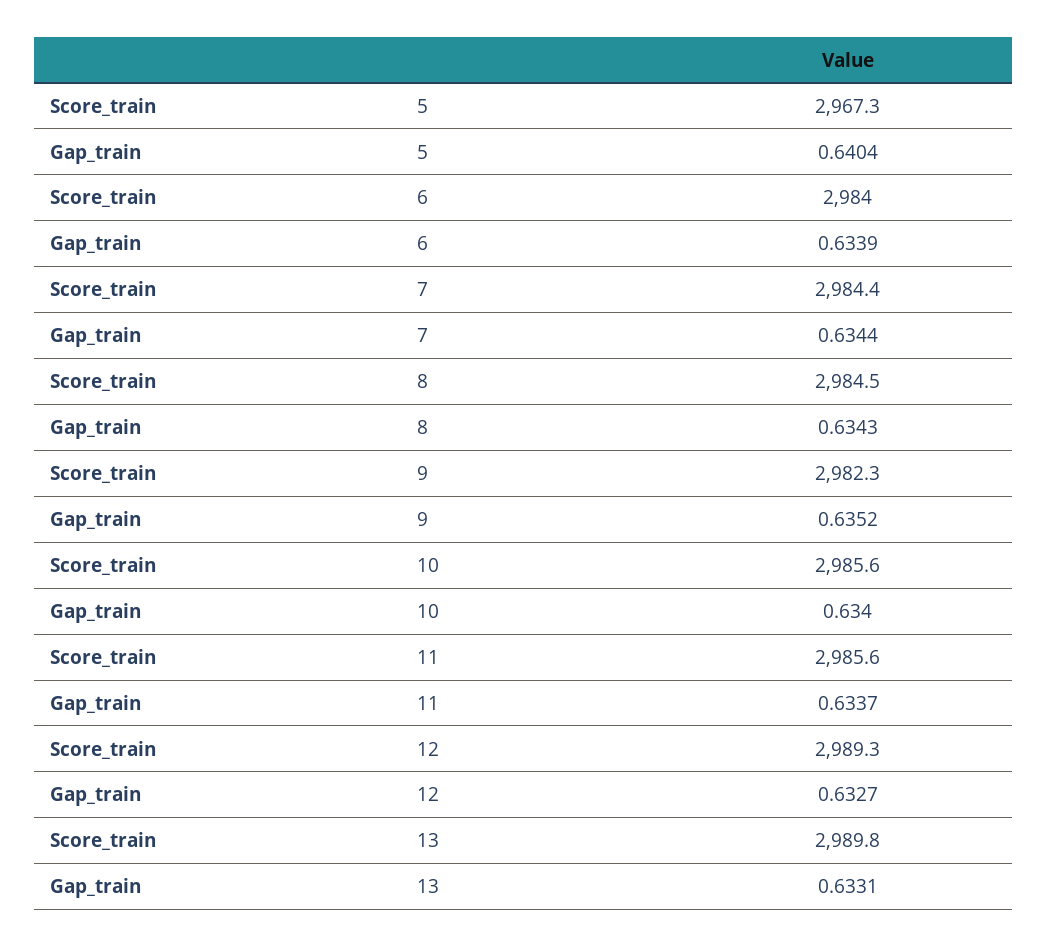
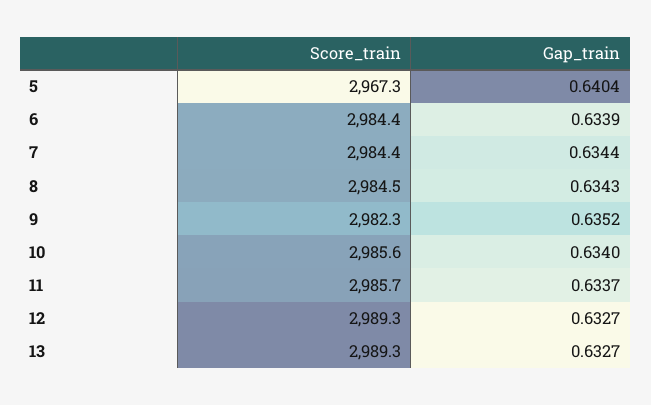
  {
    "Score_train": {
      "5": 2967.3,
-     "6": 2984,
+     "6": 2984.4,
      "7": 2984.4,
      "8": 2984.5,
      "9": 2982.3,
      "10": 2985.6,
-     "11": 2985.6,
+     "11": 2985.7,
      "12": 2989.3,
-     "13": 2989.8
+     "13": 2989.3
    },
    "Gap_train": {
      "5": 0.6404,
      "6": 0.6339,
      "7": 0.6344,
      "8": 0.6343,
      "9": 0.6352,
      "10": 0.634,
      "11": 0.6337,
      "12": 0.6327,
-     "13": 0.6331
+     "13": 0.6327
    }
  }

